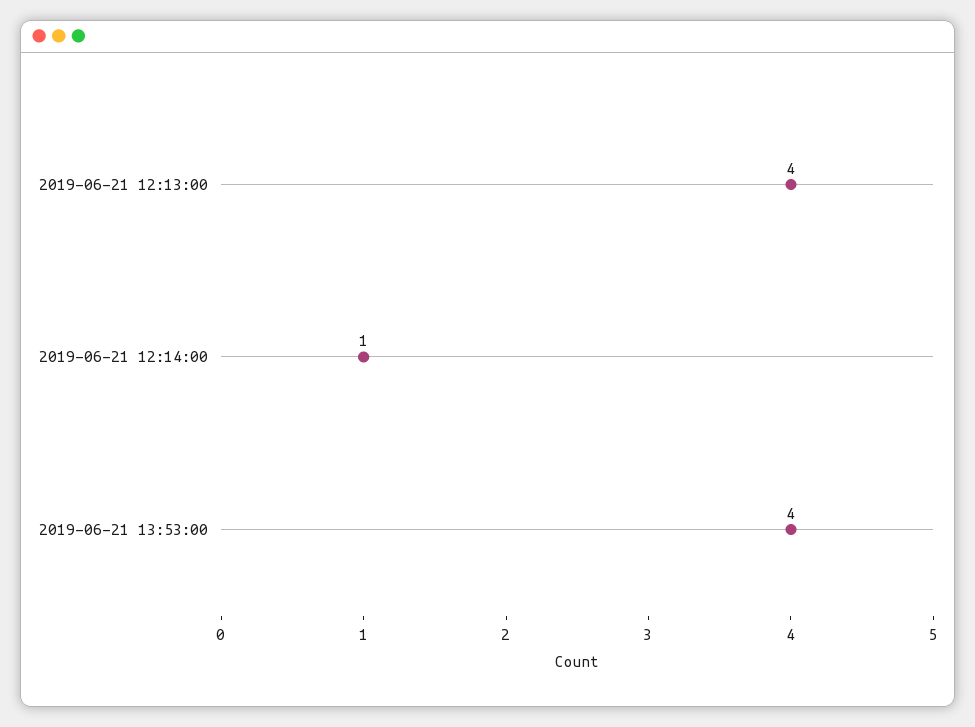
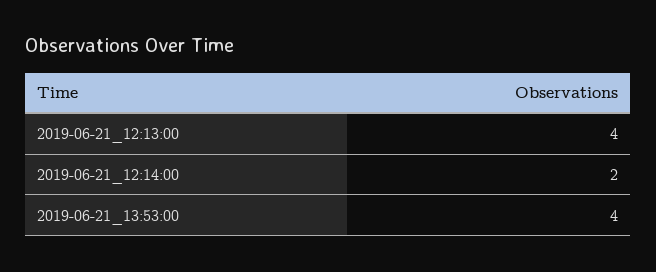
  {
    "2019-06-21 12:13:00": 4,
-   "2019-06-21 12:14:00": 1,
+   "2019-06-21 12:14:00": 2,
    "2019-06-21 13:53:00": 4
  }

